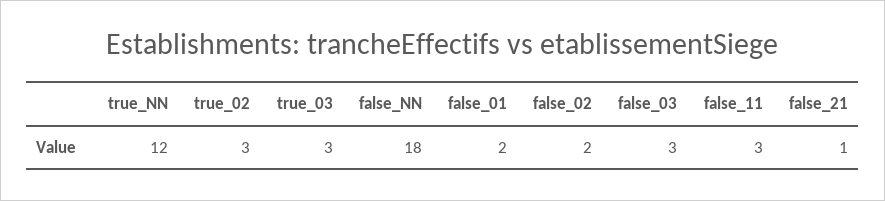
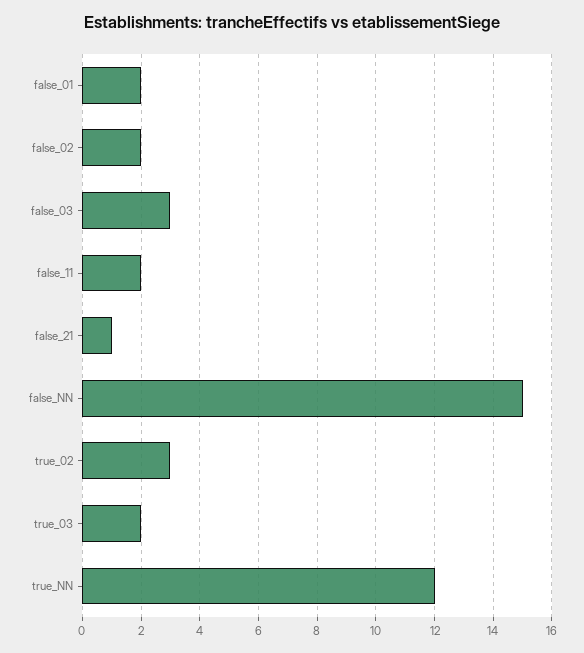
  {
    "true_NN": 12,
    "true_02": 3,
-   "true_03": 3,
+   "true_03": 2,
-   "false_NN": 18,
+   "false_NN": 15,
    "false_01": 2,
    "false_02": 2,
    "false_03": 3,
-   "false_11": 3,
+   "false_11": 2,
    "false_21": 1
  }

